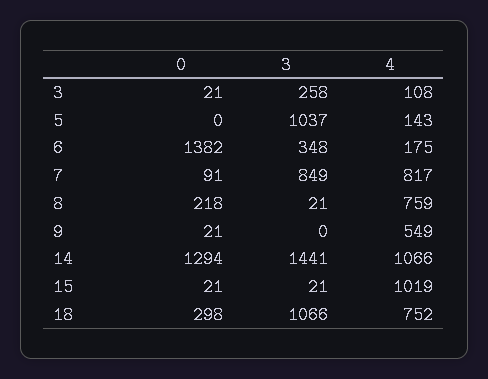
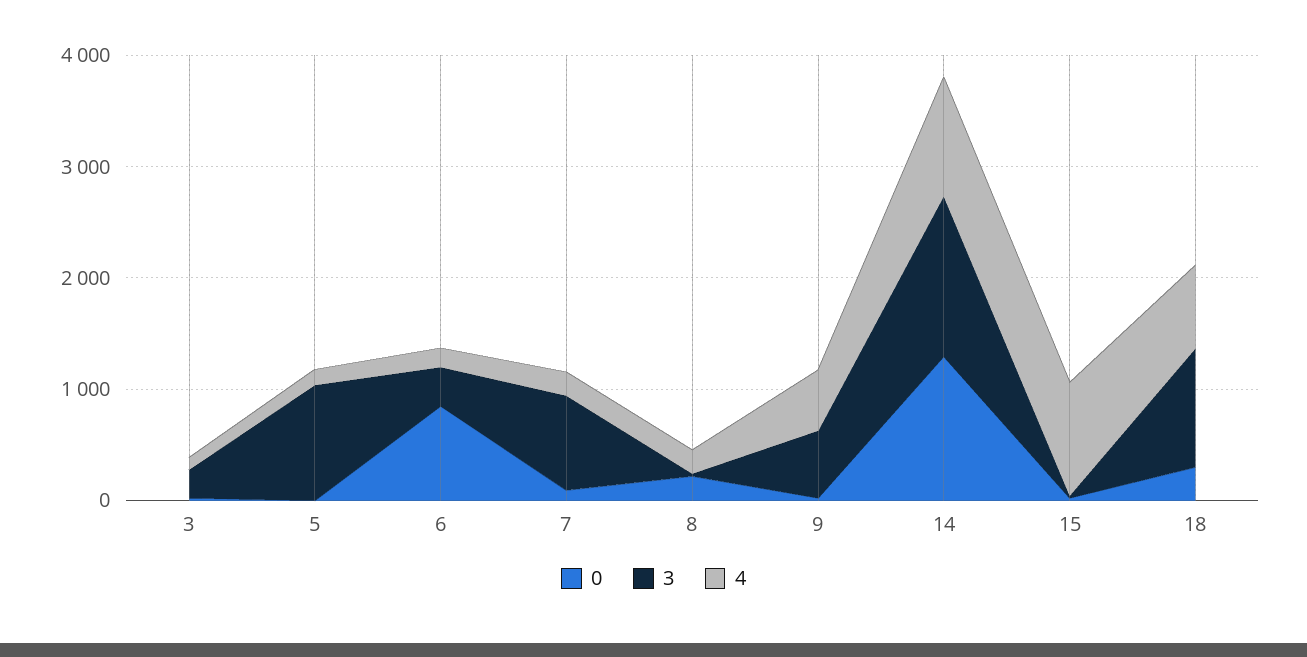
  {
    "0": {
      "3": 21,
      "5": 0,
-     "6": 1382,
+     "6": 800,
      "7": 91,
      "8": 218,
      "9": 21,
      "14": 1294,
      "15": 21,
      "18": 298
    },
    "3": {
      "3": 258,
      "5": 1037,
      "6": 348,
      "7": 849,
      "8": 21,
-     "9": 0,
+     "9": 600,
      "14": 1441,
      "15": 21,
      "18": 1066
    },
    "4": {
      "3": 108,
      "5": 143,
      "6": 175,
-     "7": 817,
+     "7": 200,
-     "8": 759,
+     "8": 200,
      "9": 549,
      "14": 1066,
      "15": 1019,
      "18": 752
    }
  }

